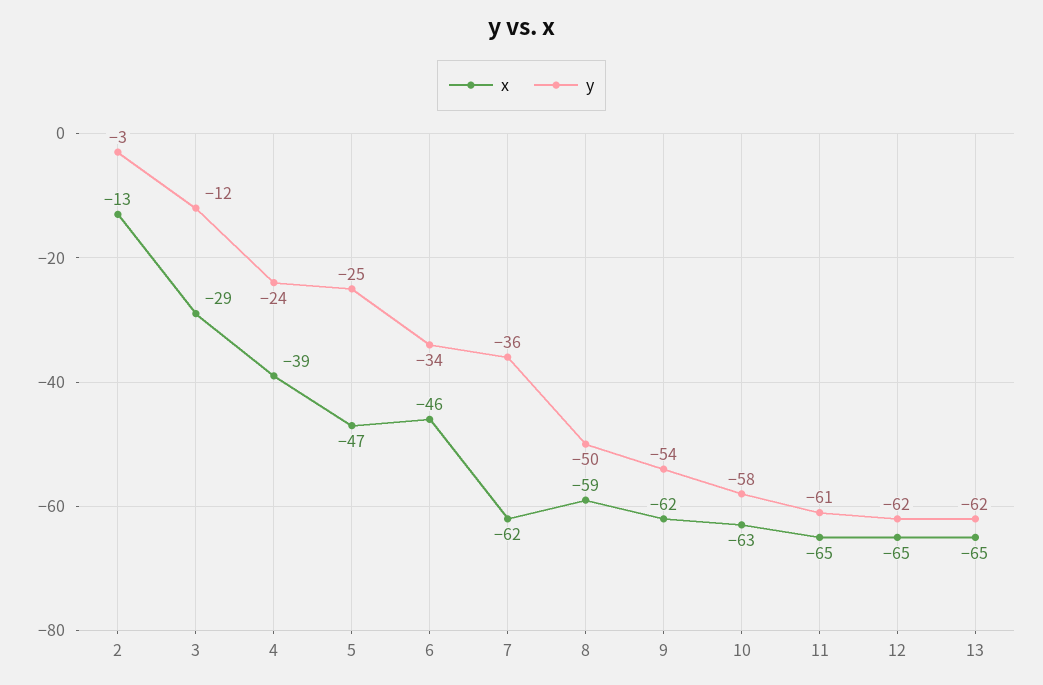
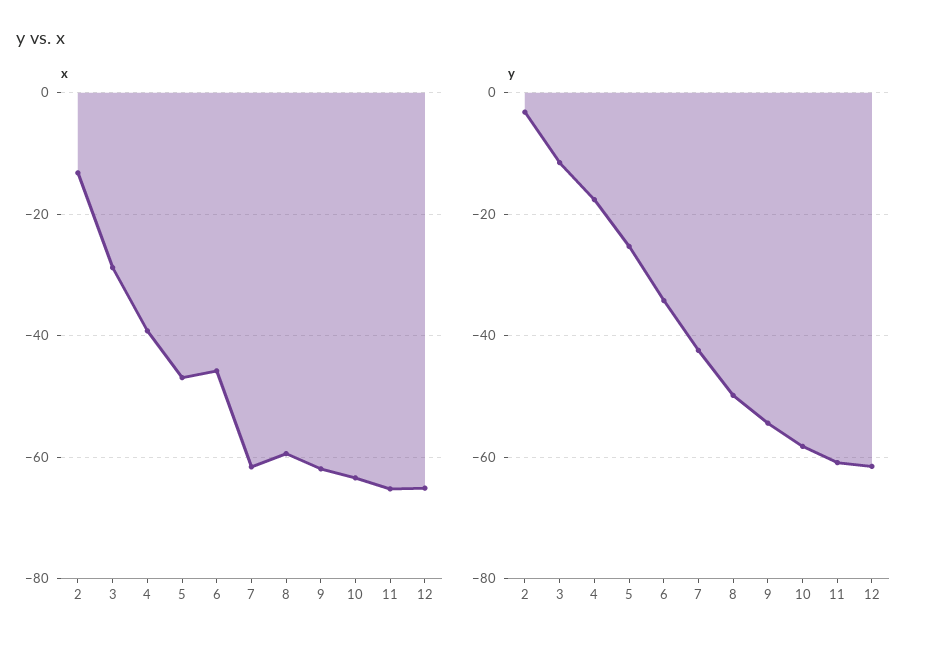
  {
    "x": {
      "2": -13,
      "3": -29,
      "4": -39,
      "5": -47,
      "6": -46,
      "7": -62,
      "8": -59,
      "9": -62,
      "10": -63,
      "11": -65,
-     "12": -65,
+     "12": -65
-     "13": -65
    },
    "y": {
      "2": -3,
      "3": -12,
-     "4": -24,
+     "4": -18,
      "5": -25,
      "6": -34,
-     "7": -36,
+     "7": -42,
      "8": -50,
      "9": -54,
      "10": -58,
      "11": -61,
-     "12": -62,
+     "12": -62
-     "13": -62
    }
  }

